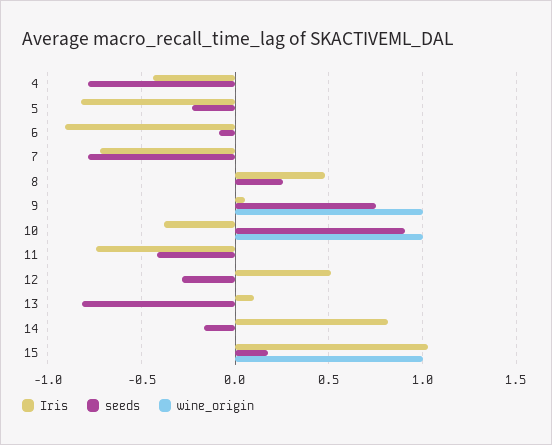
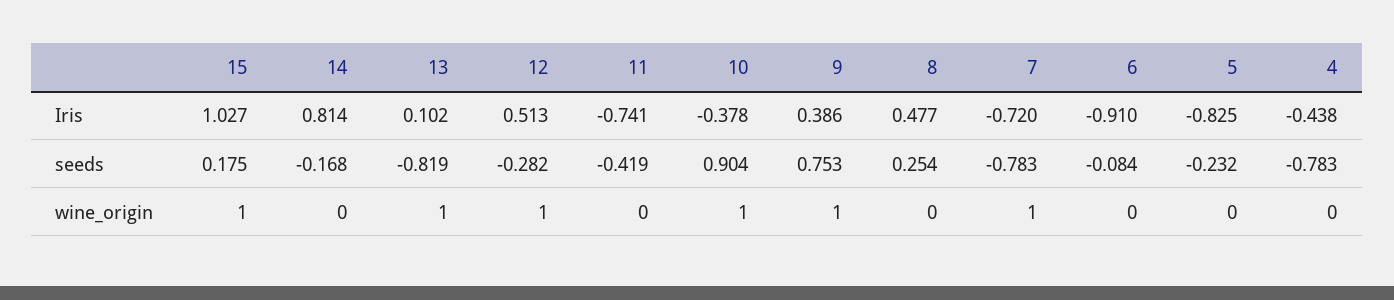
  {
    "Iris": {
      "4": -0.438,
      "5": -0.825,
      "6": -0.91,
      "7": -0.72,
      "8": 0.477,
-     "9": 0.05,
+     "9": 0.386,
      "10": -0.378,
      "11": -0.741,
      "12": 0.513,
      "13": 0.102,
      "14": 0.814,
      "15": 1.027
    },
    "seeds": {
      "4": -0.783,
      "5": -0.232,
      "6": -0.084,
      "7": -0.783,
      "8": 0.254,
      "9": 0.753,
      "10": 0.904,
      "11": -0.419,
      "12": -0.282,
      "13": -0.819,
      "14": -0.168,
      "15": 0.175
    },
    "wine_origin": {
      "4": 0,
      "5": 0,
      "6": 0,
-     "7": 0,
+     "7": 1,
      "8": 0,
      "9": 1,
      "10": 1,
      "11": 0,
-     "12": 0,
+     "12": 1,
-     "13": 0,
+     "13": 1,
      "14": 0,
      "15": 1
    }
  }

